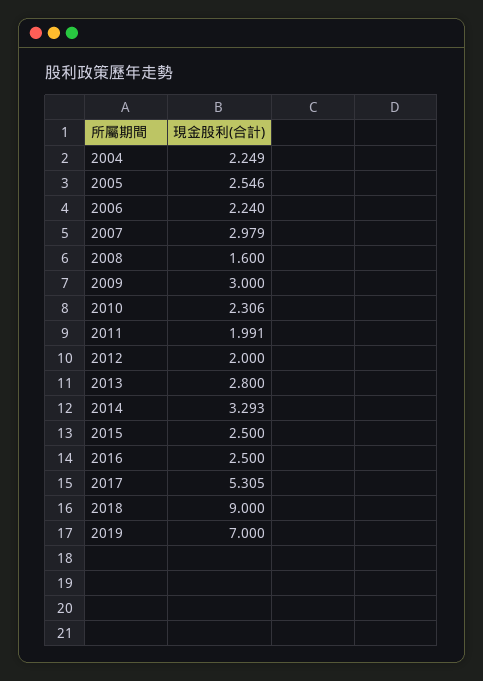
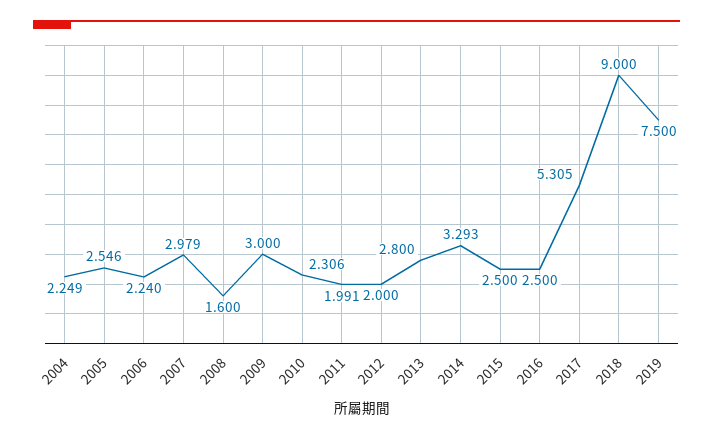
  {
    "2004": 2.249,
    "2005": 2.546,
    "2006": 2.24,
    "2007": 2.979,
    "2008": 1.6,
    "2009": 3,
    "2010": 2.306,
    "2011": 1.991,
    "2012": 2,
    "2013": 2.8,
    "2014": 3.293,
    "2015": 2.5,
    "2016": 2.5,
    "2017": 5.305,
    "2018": 9,
-   "2019": 7
+   "2019": 7.5
  }

